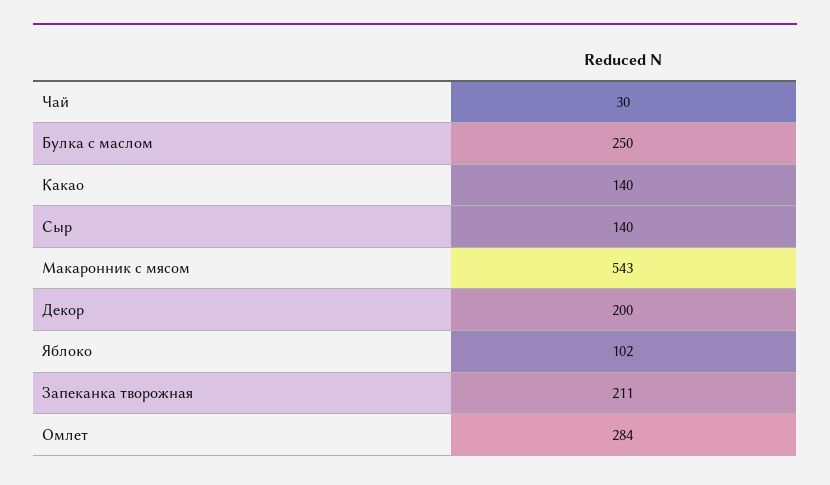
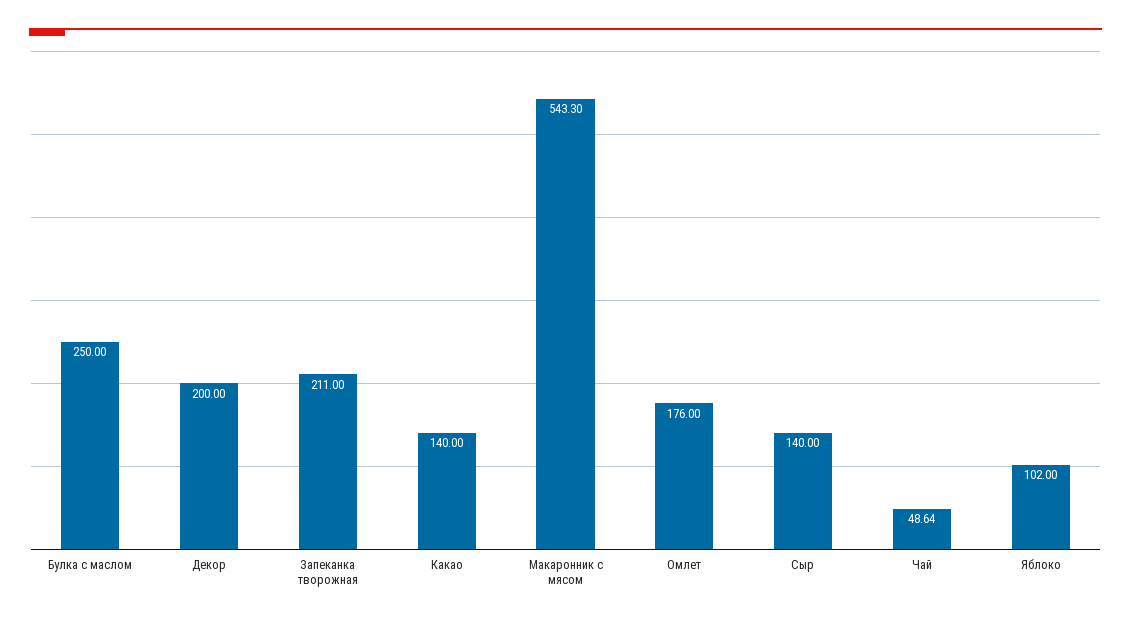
  {
-   "Чай": 30,
+   "Чай": 48.64,
    "Булка с маслом": 250,
    "Какао": 140,
    "Сыр": 140,
    "Макаронник с мясом": 543.3,
    "Декор": 200,
    "Яблоко": 102,
    "Запеканка творожная": 211,
-   "Омлет": 284
+   "Омлет": 176
  }

